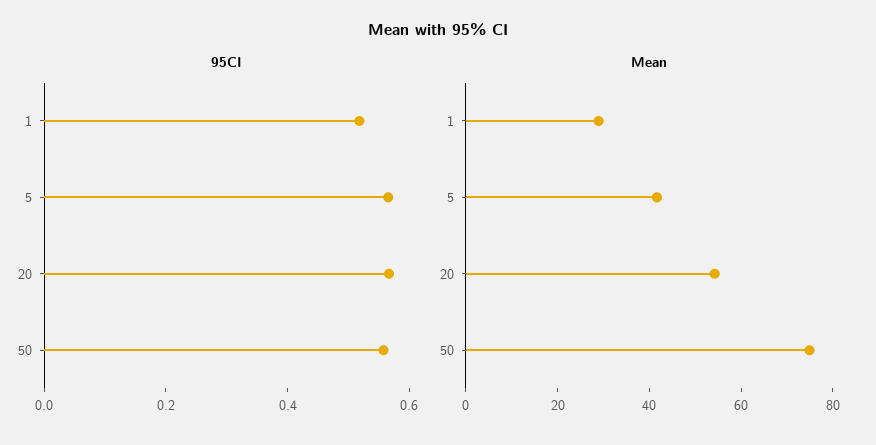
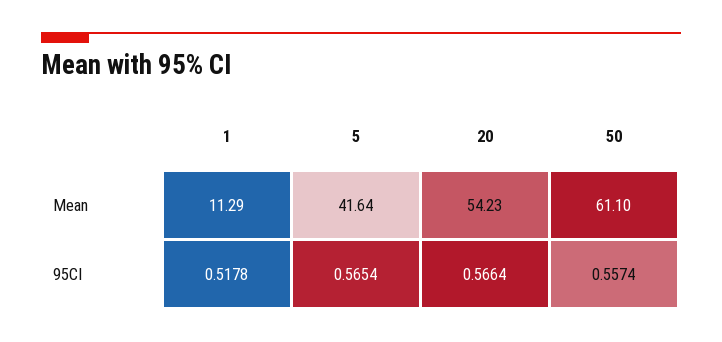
  {
    "95CI": {
      "1": 0.5178,
      "5": 0.5654,
      "20": 0.5664,
      "50": 0.5574
    },
    "Mean": {
-     "1": 30,
+     "1": 11.29,
      "5": 41.64,
      "20": 54.23,
-     "50": 75
+     "50": 61.1
    }
  }

